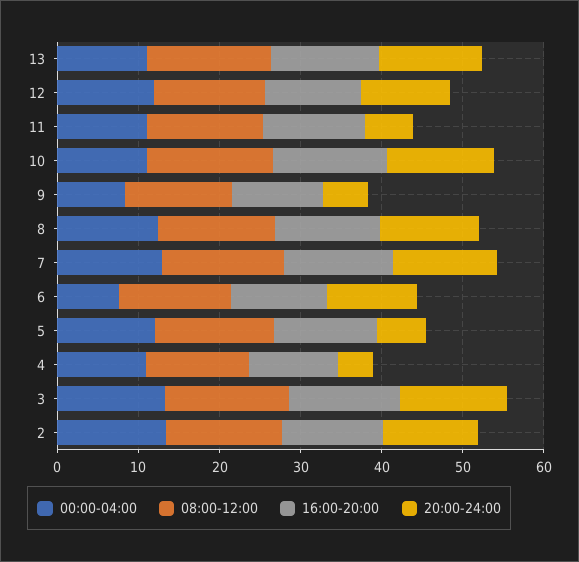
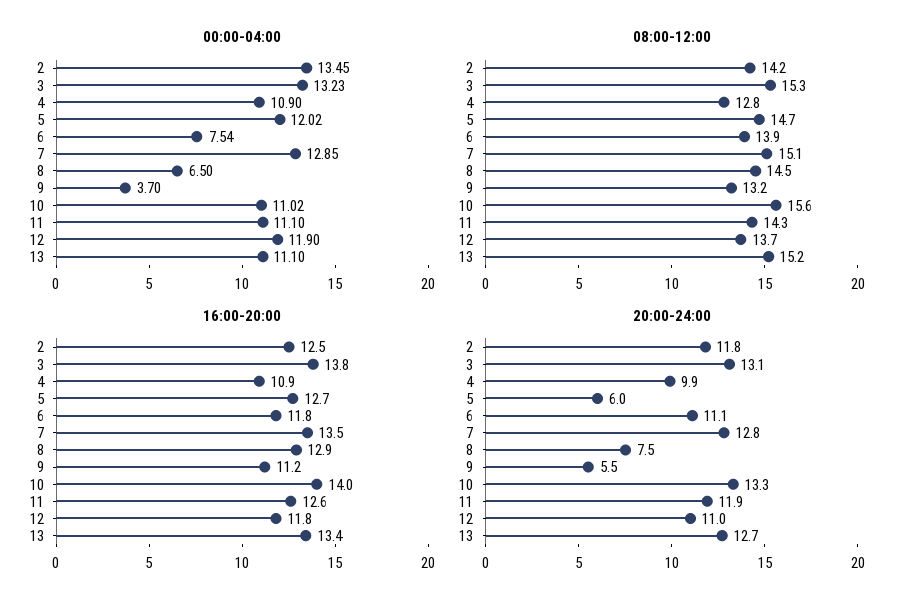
  {
    "00:00-04:00": {
      "13": 11.1,
      "12": 11.9,
      "11": 11.1,
      "10": 11.02,
-     "9": 8,
+     "9": 3.7,
-     "8": 12,
+     "8": 6.5,
      "7": 12.85,
      "6": 7.54,
      "5": 12.02,
      "4": 10.9,
      "3": 13.23,
      "2": 13.45
    },
    "08:00-12:00": {
      "13": 15.2,
      "12": 13.7,
      "11": 14.3,
      "10": 15.6,
      "9": 13.2,
      "8": 14.5,
      "7": 15.1,
      "6": 13.9,
      "5": 14.7,
      "4": 12.8,
      "3": 15.3,
      "2": 14.2
    },
    "16:00-20:00": {
      "13": 13.4,
      "12": 11.8,
      "11": 12.6,
      "10": 14,
      "9": 11.2,
      "8": 12.9,
      "7": 13.5,
      "6": 11.8,
      "5": 12.7,
      "4": 10.9,
      "3": 13.8,
      "2": 12.5
    },
    "20:00-24:00": {
      "13": 12.7,
      "12": 11,
-     "11": 6,
+     "11": 11.9,
      "10": 13.3,
      "9": 5.5,
-     "8": 12,
+     "8": 7.5,
      "7": 12.8,
      "6": 11.1,
      "5": 6,
-     "4": 4,
+     "4": 9.9,
      "3": 13.1,
      "2": 11.8
    }
  }

